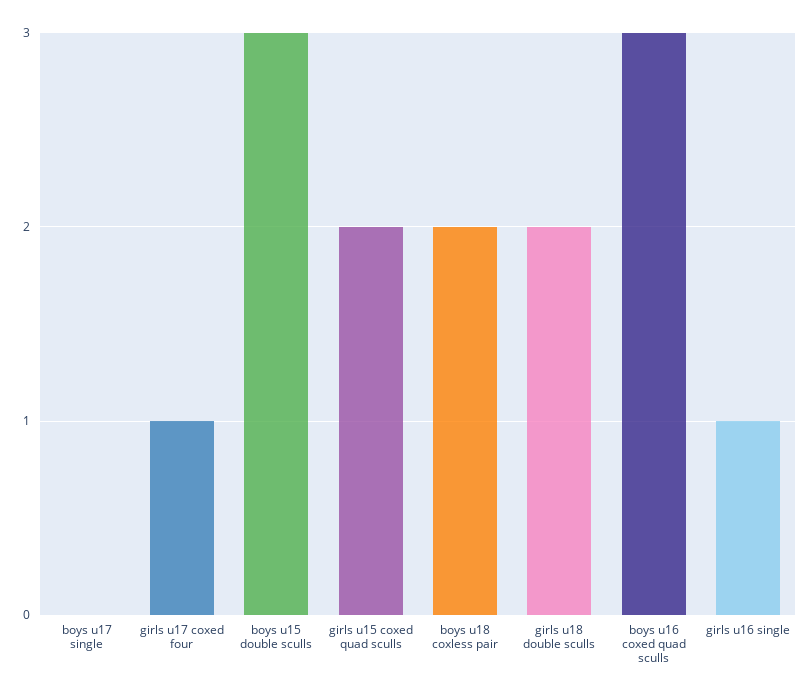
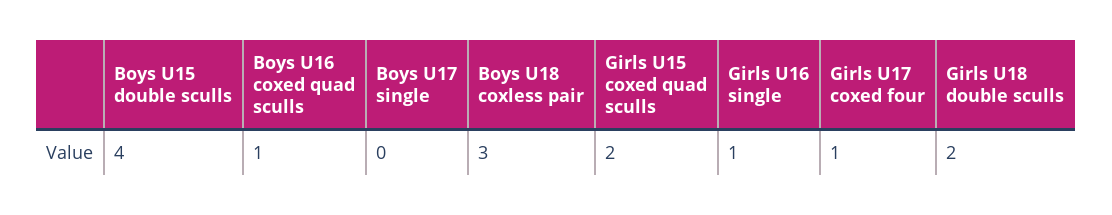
  {
    "boys u17 single": 0,
    "girls u17 coxed four": 1,
-   "boys u15 double sculls": 3,
+   "boys u15 double sculls": 4,
    "girls u15 coxed quad sculls": 2,
-   "boys u18 coxless pair": 2,
+   "boys u18 coxless pair": 3,
    "girls u18 double sculls": 2,
-   "boys u16 coxed quad sculls": 3,
+   "boys u16 coxed quad sculls": 1,
    "girls u16 single": 1
  }

